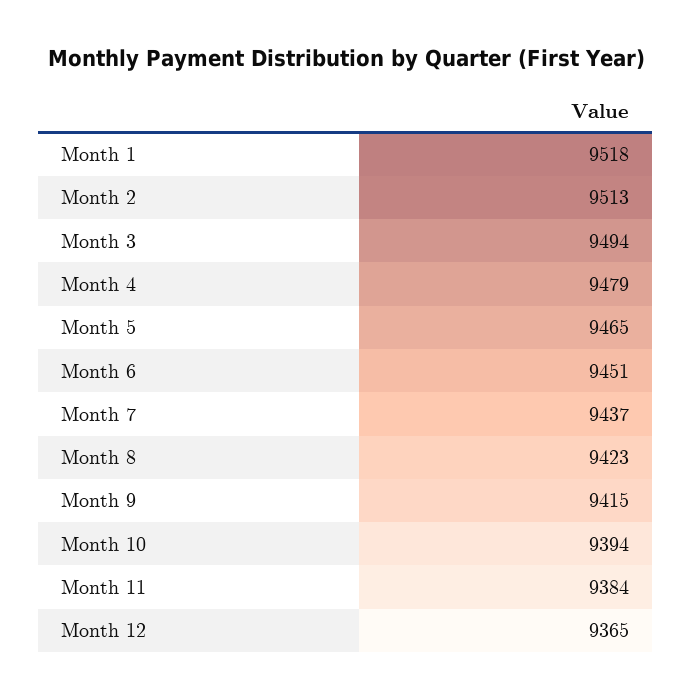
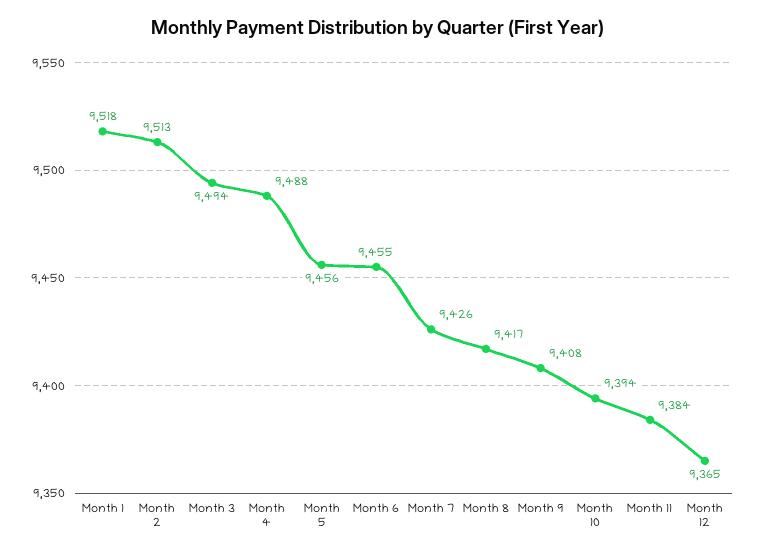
  {
    "Month 1": 9518,
    "Month 2": 9513,
    "Month 3": 9494,
-   "Month 4": 9479,
+   "Month 4": 9488,
-   "Month 5": 9465,
+   "Month 5": 9456,
-   "Month 6": 9451,
+   "Month 6": 9455,
-   "Month 7": 9437,
+   "Month 7": 9426,
-   "Month 8": 9423,
+   "Month 8": 9417,
-   "Month 9": 9415,
+   "Month 9": 9408,
    "Month 10": 9394,
    "Month 11": 9384,
    "Month 12": 9365
  }

